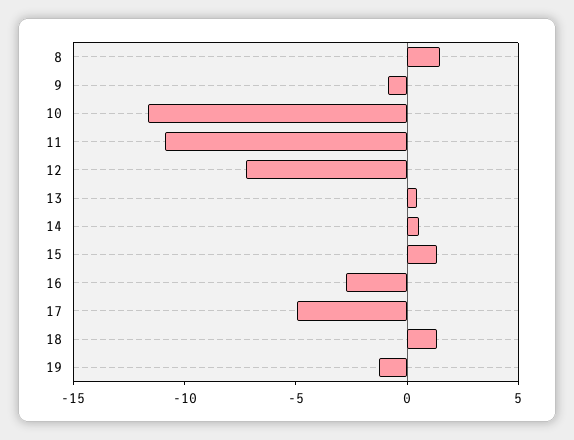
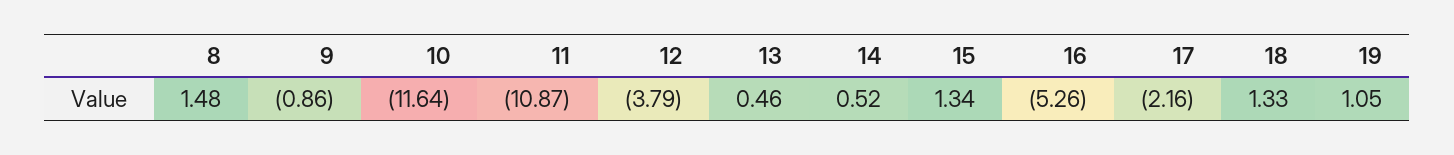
  {
    "8": 1.48,
    "9": -0.86,
    "10": -11.64,
    "11": -10.87,
-   "12": -7,
+   "12": -3.79,
    "13": 0.46,
    "14": 0.52,
    "15": 1.34,
-   "16": -3,
+   "16": -5.26,
-   "17": -5,
+   "17": -2.16,
    "18": 1.33,
-   "19": -1
+   "19": 1.05
  }

